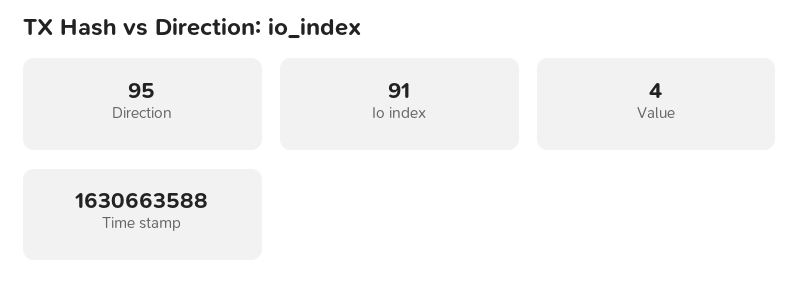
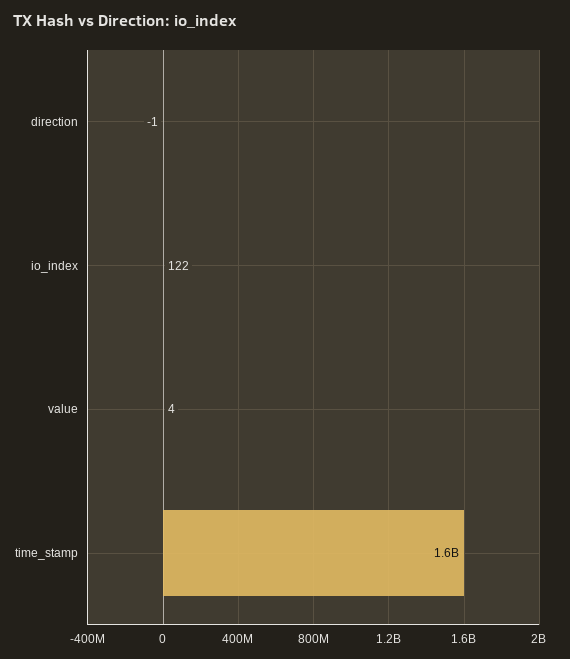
  {
-   "Direction": 95,
+   "Direction": -1,
-   "Io index": 91,
+   "Io index": 122,
    "Value": 4,
    "Time stamp": 1630663588
  }

